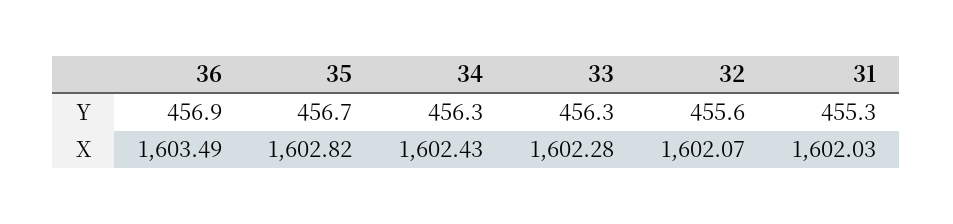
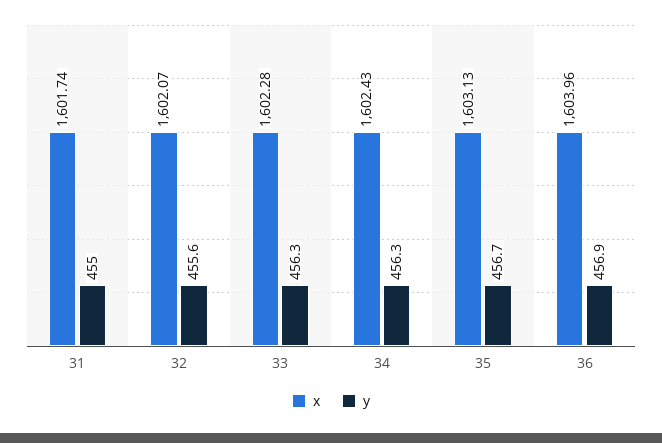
  {
    "Y": {
      "36": 456.9,
      "35": 456.7,
      "34": 456.3,
      "33": 456.3,
      "32": 455.6,
-     "31": 455.3
+     "31": 455
    },
    "X": {
-     "36": 1603.49,
+     "36": 1603.96,
-     "35": 1602.82,
+     "35": 1603.13,
      "34": 1602.43,
      "33": 1602.28,
      "32": 1602.07,
-     "31": 1602.03
+     "31": 1601.74
    }
  }

